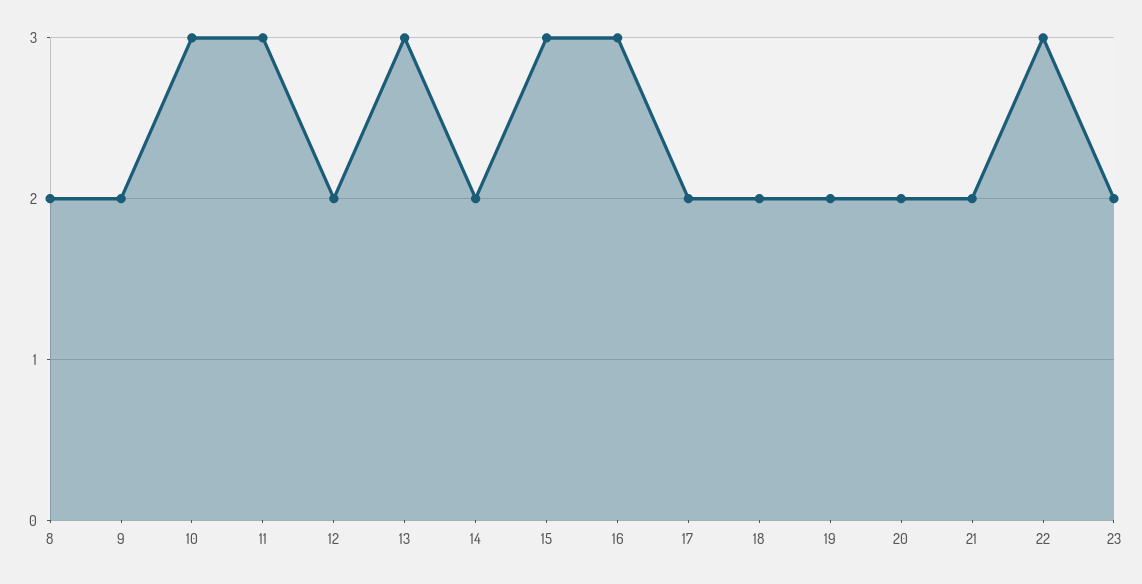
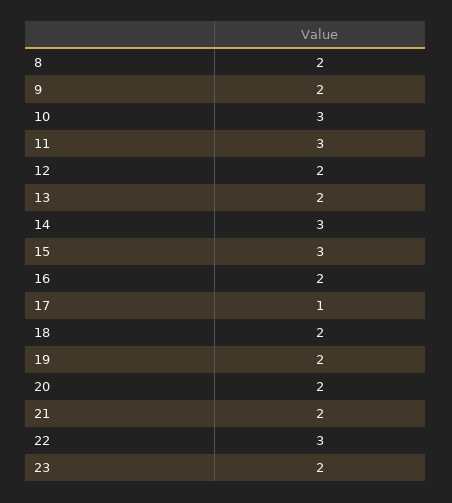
  {
    "8": 2,
    "9": 2,
    "10": 3,
    "11": 3,
    "12": 2,
-   "13": 3,
+   "13": 2,
-   "14": 2,
+   "14": 3,
    "15": 3,
-   "16": 3,
+   "16": 2,
-   "17": 2,
+   "17": 1,
    "18": 2,
    "19": 2,
    "20": 2,
    "21": 2,
    "22": 3,
    "23": 2
  }

